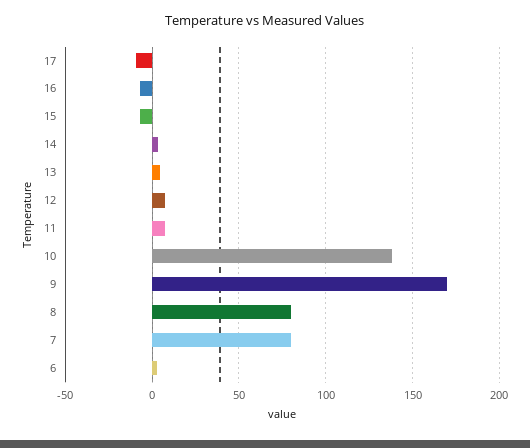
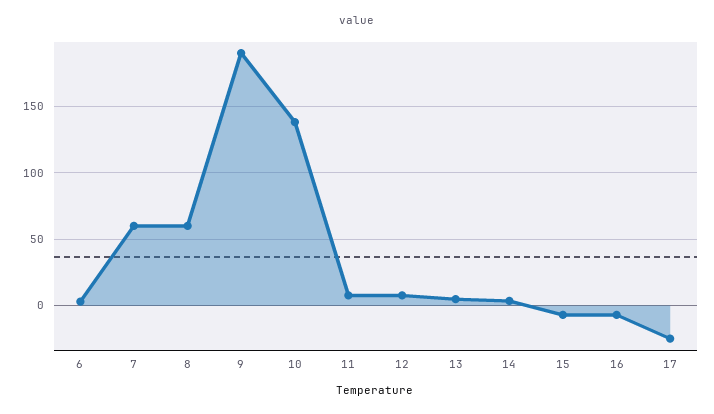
  {
-   "17": -10,
+   "17": -25,
    "16": -5,
    "15": -5,
    "14": 5,
    "13": 5,
    "12": 10,
    "11": 10,
    "10": 140,
-   "9": 170,
+   "9": 190,
-   "8": 80,
+   "8": 60,
-   "7": 80,
+   "7": 60,
    "6": 5
  }

